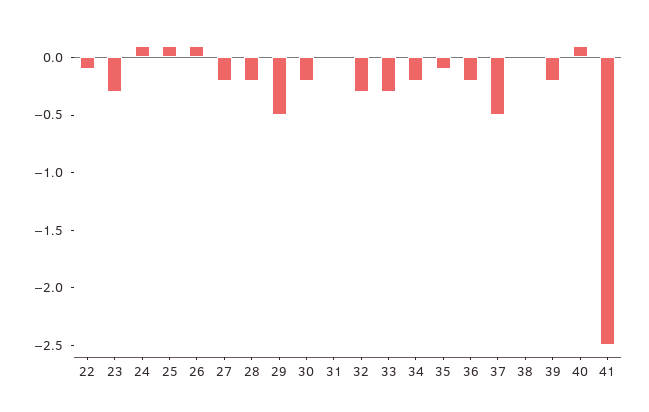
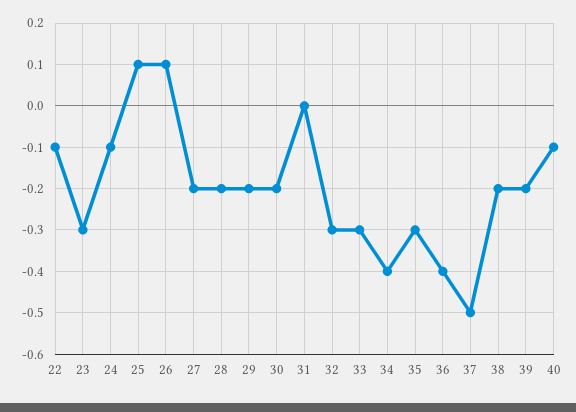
  {
    "22": -0.1,
    "23": -0.3,
-   "24": 0.1,
+   "24": -0.1,
    "25": 0.1,
    "26": 0.1,
    "27": -0.2,
    "28": -0.2,
-   "29": -0.5,
+   "29": -0.2,
    "30": -0.2,
    "31": 0,
    "32": -0.3,
    "33": -0.3,
-   "34": -0.2,
+   "34": -0.4,
-   "35": -0.1,
+   "35": -0.3,
-   "36": -0.2,
+   "36": -0.4,
    "37": -0.5,
-   "38": 0,
+   "38": -0.2,
    "39": -0.2,
-   "40": 0.1,
+   "40": -0.1
-   "41": -2.5
  }

